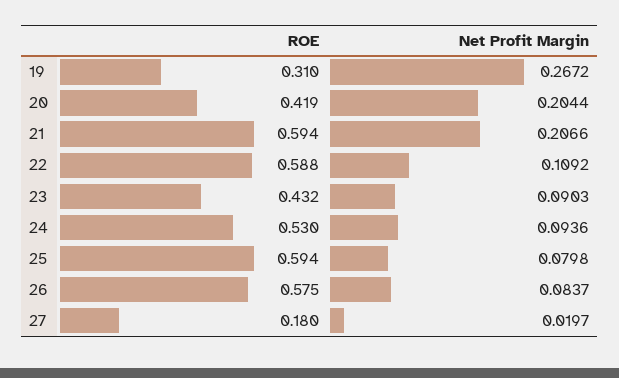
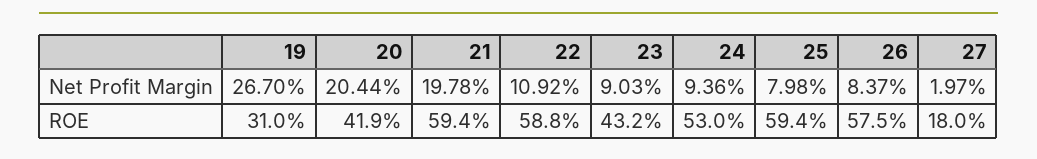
  {
    "ROE": {
      "19": 0.31,
      "20": 0.419,
      "21": 0.594,
      "22": 0.588,
      "23": 0.432,
      "24": 0.53,
      "25": 0.594,
      "26": 0.575,
      "27": 0.18
    },
    "Net Profit Margin": {
-     "19": 0.2672,
+     "19": 0.267,
      "20": 0.2044,
-     "21": 0.2066,
+     "21": 0.1978,
      "22": 0.1092,
      "23": 0.0903,
      "24": 0.0936,
      "25": 0.0798,
      "26": 0.0837,
      "27": 0.0197
    }
  }

